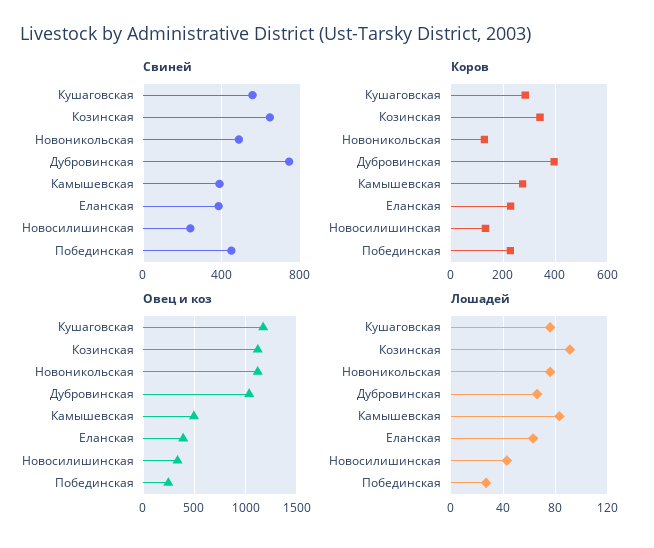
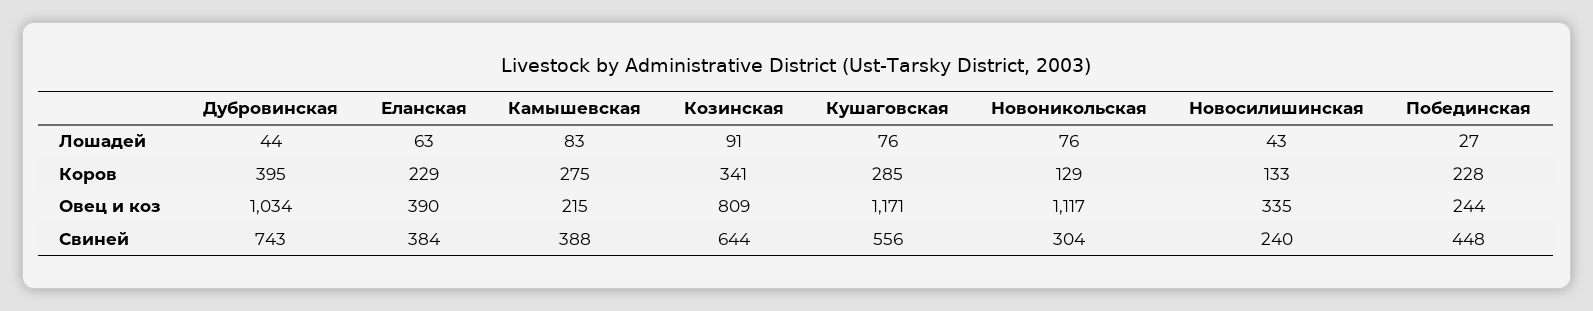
  {
    "Свиней": {
      "Кушаговская": 556,
      "Козинская": 644,
-     "Новоникольская": 500,
+     "Новоникольская": 304,
      "Дубровинская": 743,
      "Камышевская": 388,
      "Еланская": 384,
      "Новосилишинская": 240,
      "Побединская": 448
    },
    "Коров": {
      "Кушаговская": 285,
      "Козинская": 341,
      "Новоникольская": 129,
      "Дубровинская": 395,
      "Камышевская": 275,
      "Еланская": 229,
      "Новосилишинская": 133,
      "Побединская": 228
    },
    "Овец и коз": {
      "Кушаговская": 1171,
-     "Козинская": 1100,
+     "Козинская": 809,
      "Новоникольская": 1117,
      "Дубровинская": 1034,
-     "Камышевская": 500,
+     "Камышевская": 215,
      "Еланская": 390,
      "Новосилишинская": 335,
      "Побединская": 244
    },
    "Лошадей": {
      "Кушаговская": 76,
      "Козинская": 91,
      "Новоникольская": 76,
-     "Дубровинская": 65,
+     "Дубровинская": 44,
      "Камышевская": 83,
      "Еланская": 63,
      "Новосилишинская": 43,
      "Побединская": 27
    }
  }

